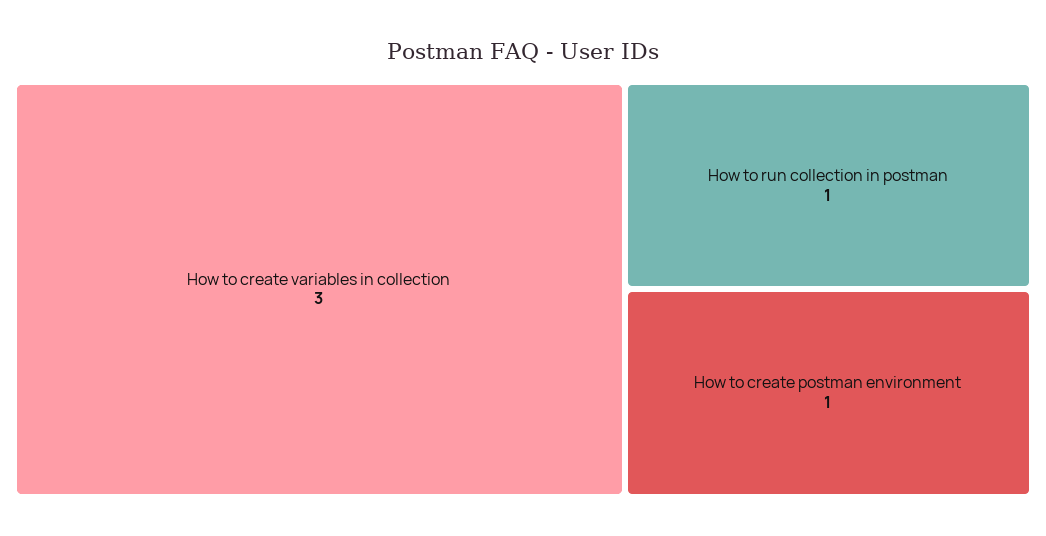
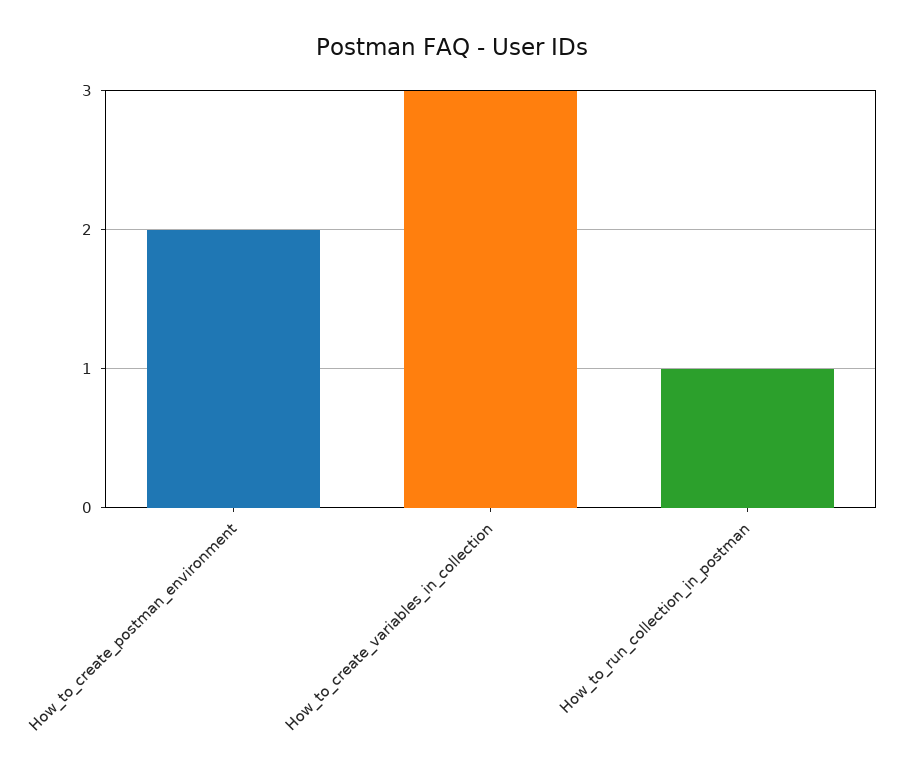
  {
    "How to create variables in collection": 3,
    "How to run collection in postman": 1,
-   "How to create postman environment": 1
+   "How to create postman environment": 2
  }

